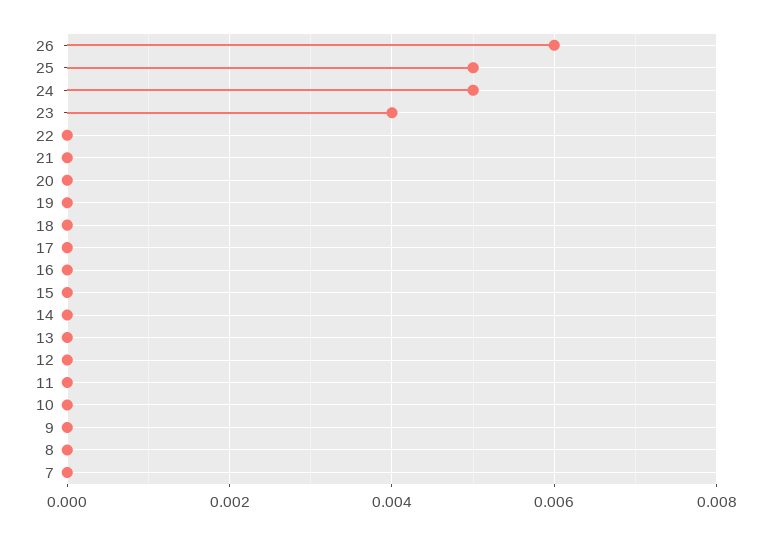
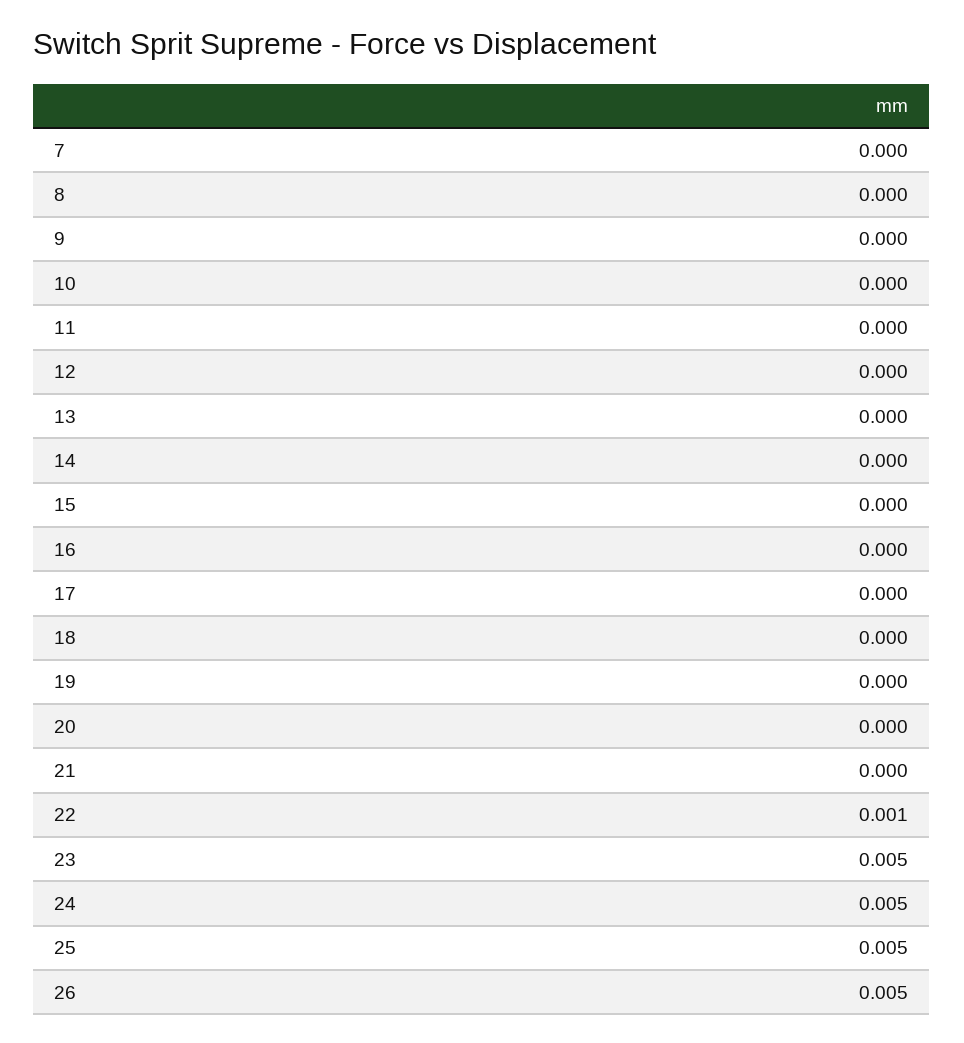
  {
-   "26": 0.006,
+   "26": 0.005,
    "25": 0.005,
    "24": 0.005,
-   "23": 0.004,
+   "23": 0.005,
-   "22": 0,
+   "22": 0.001,
    "21": 0,
    "20": 0,
    "19": 0,
    "18": 0,
    "17": 0,
    "16": 0,
    "15": 0,
    "14": 0,
    "13": 0,
    "12": 0,
    "11": 0,
    "10": 0,
    "9": 0,
    "8": 0,
    "7": 0
  }

